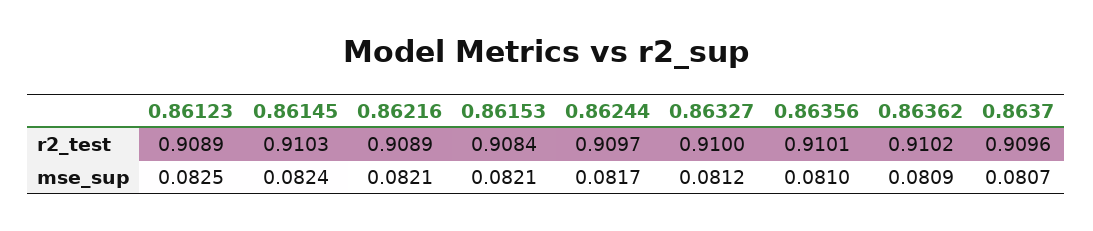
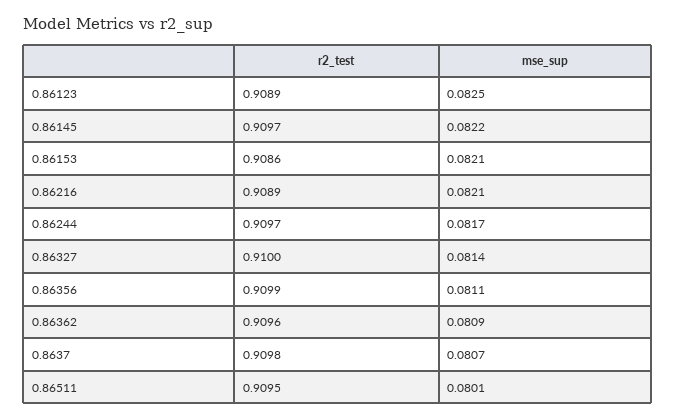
  {
    "0.86123": {
      "r2_test": 0.9089,
      "mse_sup": 0.0825
    },
    "0.86145": {
-     "r2_test": 0.9103,
+     "r2_test": 0.9097,
-     "mse_sup": 0.0824
+     "mse_sup": 0.0822
    },
    "0.86216": {
      "r2_test": 0.9089,
      "mse_sup": 0.0821
    },
    "0.86153": {
-     "r2_test": 0.9084,
+     "r2_test": 0.9086,
      "mse_sup": 0.0821
    },
    "0.86244": {
      "r2_test": 0.9097,
      "mse_sup": 0.0817
    },
    "0.86327": {
      "r2_test": 0.91,
-     "mse_sup": 0.0812
+     "mse_sup": 0.0814
    },
    "0.86356": {
-     "r2_test": 0.9101,
+     "r2_test": 0.9099,
-     "mse_sup": 0.081
+     "mse_sup": 0.0811
    },
    "0.86362": {
-     "r2_test": 0.9102,
+     "r2_test": 0.9096,
      "mse_sup": 0.0809
    },
    "0.8637": {
-     "r2_test": 0.9096,
+     "r2_test": 0.9098,
      "mse_sup": 0.0807
-   }
+   },
+   "0.86511": {
+     "r2_test": 0.9095,
+     "mse_sup": 0.0801
+   }
  }

